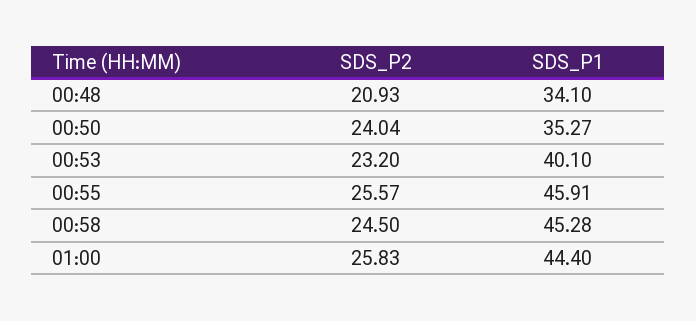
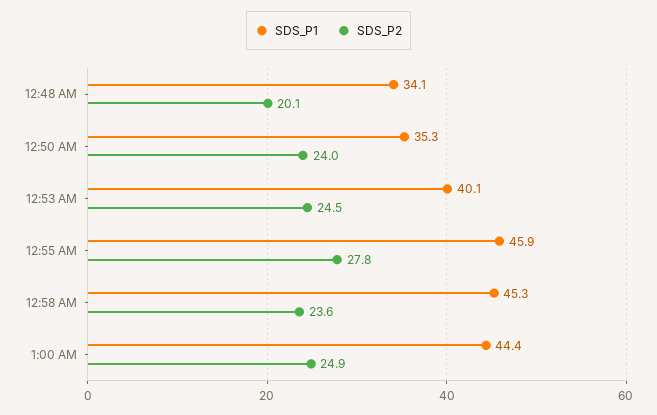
  {
    "SDS_P2": {
-     "00:48": 20.93,
+     "00:48": 20.1,
      "00:50": 24.04,
-     "00:53": 23.2,
+     "00:53": 24.5,
-     "00:55": 25.57,
+     "00:55": 27.8,
-     "00:58": 24.5,
+     "00:58": 23.6,
-     "01:00": 25.83
+     "01:00": 24.9
    },
    "SDS_P1": {
      "00:48": 34.1,
      "00:50": 35.27,
      "00:53": 40.1,
      "00:55": 45.91,
      "00:58": 45.28,
      "01:00": 44.4
    }
  }

